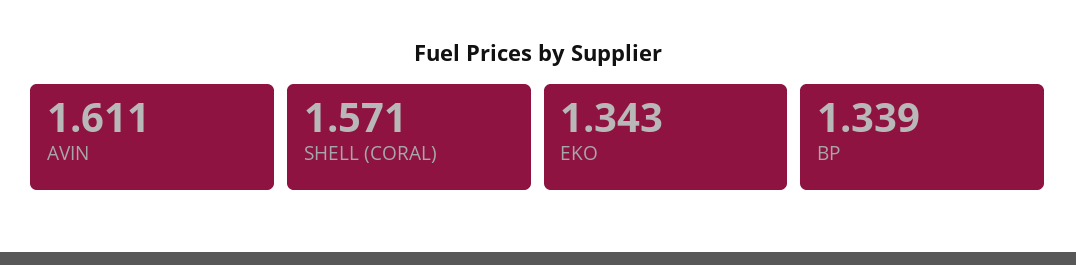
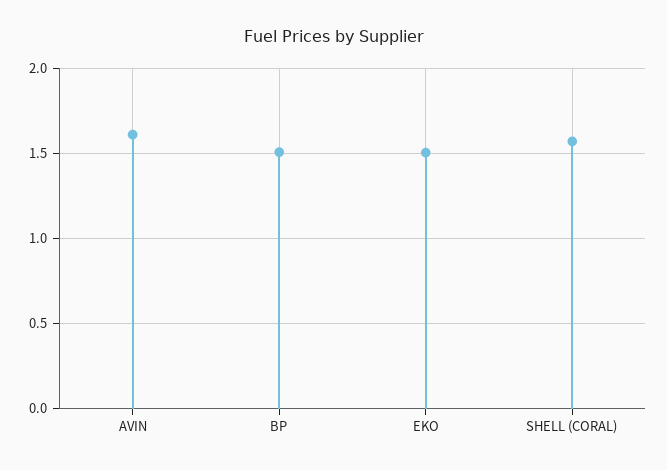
  {
    "AVIN": 1.611,
    "SHELL (CORAL)": 1.571,
-   "EKO": 1.343,
+   "EKO": 1.5,
-   "BP": 1.339
+   "BP": 1.5
  }

